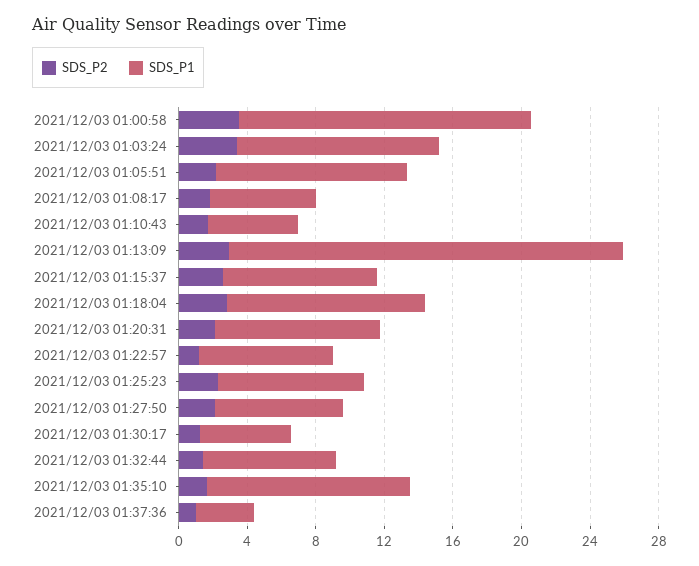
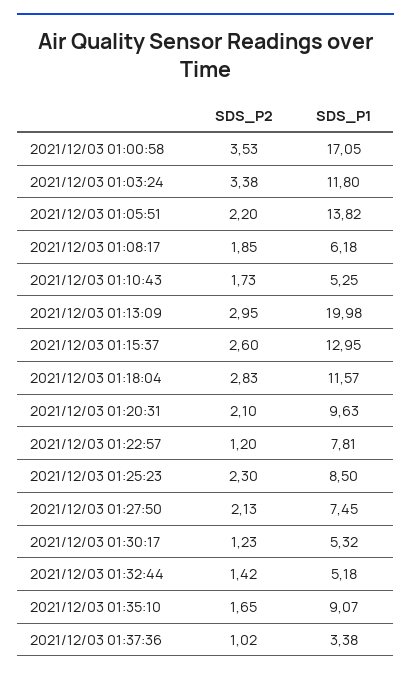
  {
    "SDS_P2": {
      "2021/12/03 01:00:58": 3.53,
      "2021/12/03 01:03:24": 3.38,
      "2021/12/03 01:05:51": 2.2,
      "2021/12/03 01:08:17": 1.85,
      "2021/12/03 01:10:43": 1.73,
      "2021/12/03 01:13:09": 2.95,
      "2021/12/03 01:15:37": 2.6,
      "2021/12/03 01:18:04": 2.83,
      "2021/12/03 01:20:31": 2.1,
      "2021/12/03 01:22:57": 1.2,
      "2021/12/03 01:25:23": 2.3,
      "2021/12/03 01:27:50": 2.13,
      "2021/12/03 01:30:17": 1.23,
      "2021/12/03 01:32:44": 1.42,
      "2021/12/03 01:35:10": 1.65,
      "2021/12/03 01:37:36": 1.02
    },
    "SDS_P1": {
      "2021/12/03 01:00:58": 17.05,
      "2021/12/03 01:03:24": 11.8,
-     "2021/12/03 01:05:51": 11,
+     "2021/12/03 01:05:51": 13.82,
      "2021/12/03 01:08:17": 6.18,
      "2021/12/03 01:10:43": 5.25,
-     "2021/12/03 01:13:09": 23,
+     "2021/12/03 01:13:09": 19.98,
-     "2021/12/03 01:15:37": 9,
+     "2021/12/03 01:15:37": 12.95,
      "2021/12/03 01:18:04": 11.57,
      "2021/12/03 01:20:31": 9.63,
      "2021/12/03 01:22:57": 7.81,
      "2021/12/03 01:25:23": 8.5,
      "2021/12/03 01:27:50": 7.45,
      "2021/12/03 01:30:17": 5.32,
-     "2021/12/03 01:32:44": 8,
+     "2021/12/03 01:32:44": 5.18,
-     "2021/12/03 01:35:10": 12,
+     "2021/12/03 01:35:10": 9.07,
      "2021/12/03 01:37:36": 3.38
    }
  }

